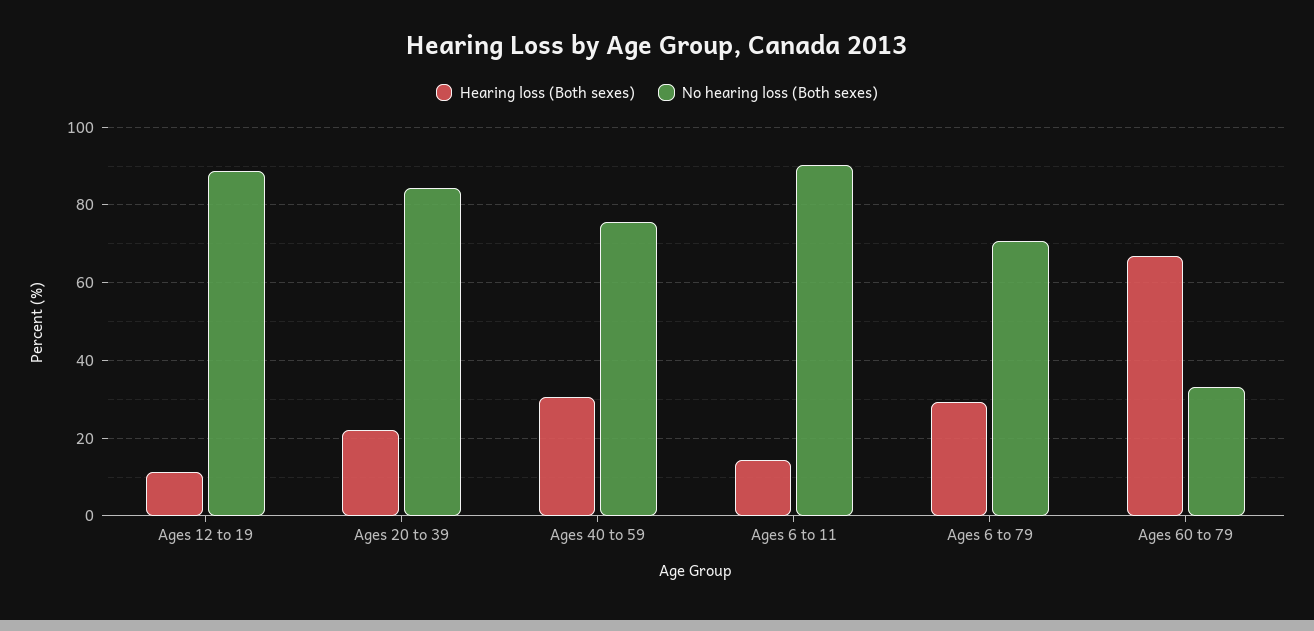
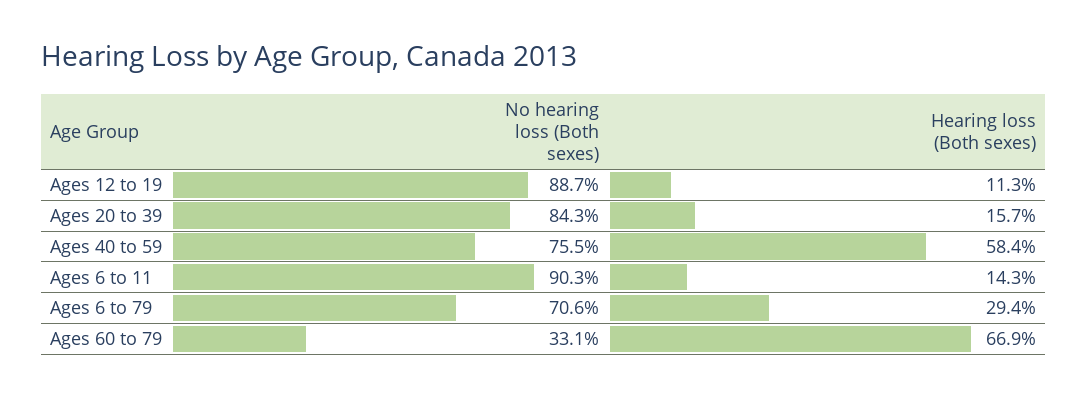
  {
    "Hearing loss (Both sexes)": {
      "Ages 12 to 19": 11.3,
-     "Ages 20 to 39": 22,
+     "Ages 20 to 39": 15.7,
-     "Ages 40 to 59": 30,
+     "Ages 40 to 59": 58.4,
      "Ages 6 to 11": 14.3,
      "Ages 6 to 79": 29.4,
      "Ages 60 to 79": 66.9
    },
    "No hearing loss (Both sexes)": {
      "Ages 12 to 19": 88.7,
      "Ages 20 to 39": 84.3,
      "Ages 40 to 59": 75.5,
      "Ages 6 to 11": 90.3,
      "Ages 6 to 79": 70.6,
      "Ages 60 to 79": 33.1
    }
  }

